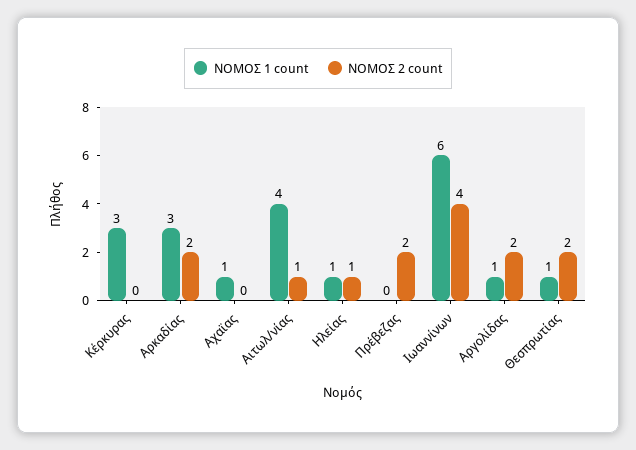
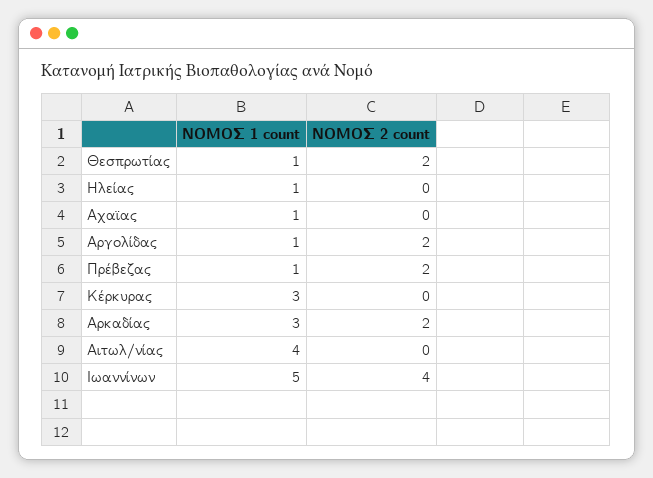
  {
    "ΝΟΜΟΣ 1 count": {
      "Κέρκυρας": 3,
      "Αρκαδίας": 3,
      "Αχαϊας": 1,
      "Αιτωλ/νίας": 4,
      "Ηλείας": 1,
-     "Πρέβεζας": 0,
+     "Πρέβεζας": 1,
-     "Ιωαννίνων": 6,
+     "Ιωαννίνων": 5,
      "Αργολίδας": 1,
      "Θεσπρωτίας": 1
    },
    "ΝΟΜΟΣ 2 count": {
      "Κέρκυρας": 0,
      "Αρκαδίας": 2,
      "Αχαϊας": 0,
-     "Αιτωλ/νίας": 1,
+     "Αιτωλ/νίας": 0,
-     "Ηλείας": 1,
+     "Ηλείας": 0,
      "Πρέβεζας": 2,
      "Ιωαννίνων": 4,
      "Αργολίδας": 2,
      "Θεσπρωτίας": 2
    }
  }

